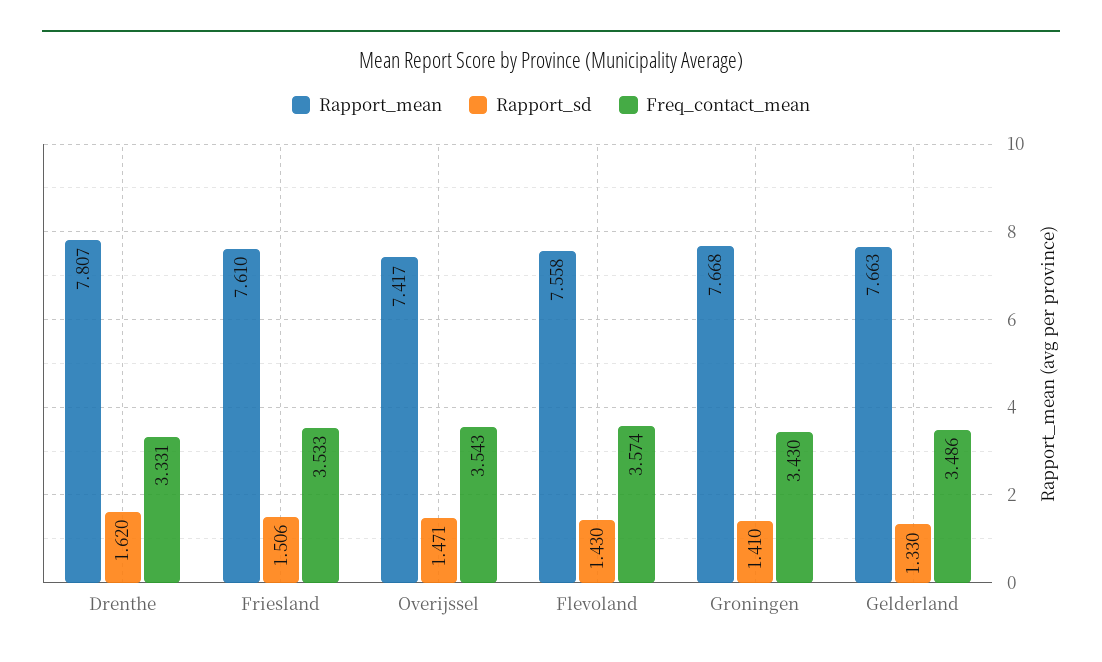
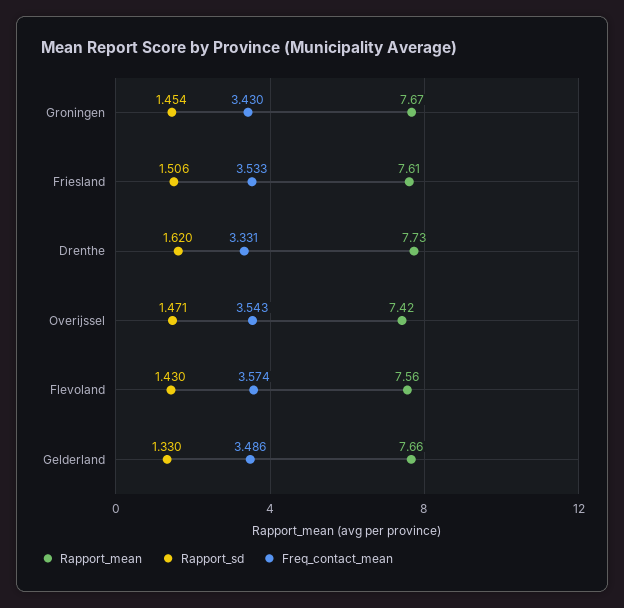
  {
    "Rapport_mean": {
-     "Drenthe": 7.807,
+     "Drenthe": 7.73,
      "Friesland": 7.61,
      "Overijssel": 7.417,
      "Flevoland": 7.558,
      "Groningen": 7.668,
      "Gelderland": 7.663
    },
    "Rapport_sd": {
      "Drenthe": 1.62,
      "Friesland": 1.506,
      "Overijssel": 1.471,
      "Flevoland": 1.43,
-     "Groningen": 1.41,
+     "Groningen": 1.454,
      "Gelderland": 1.33
    },
    "Freq_contact_mean": {
      "Drenthe": 3.331,
      "Friesland": 3.533,
      "Overijssel": 3.543,
      "Flevoland": 3.574,
      "Groningen": 3.43,
      "Gelderland": 3.486
    }
  }

